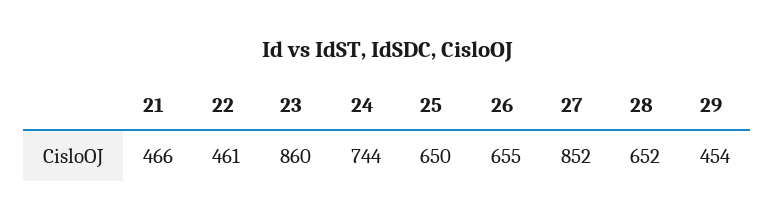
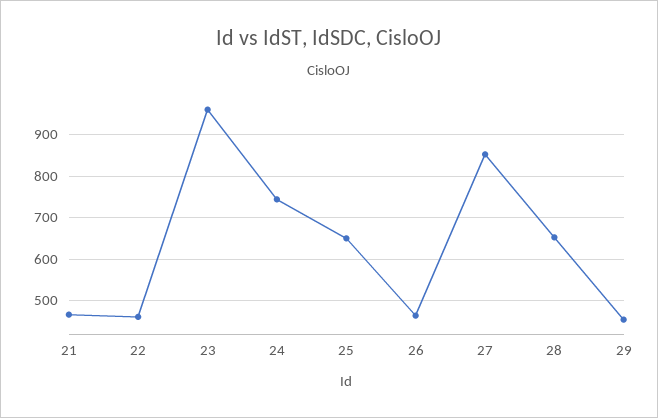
  {
    "21": 466,
    "22": 461,
-   "23": 860,
+   "23": 960,
    "24": 744,
    "25": 650,
-   "26": 655,
+   "26": 460,
    "27": 852,
    "28": 652,
    "29": 454
  }

